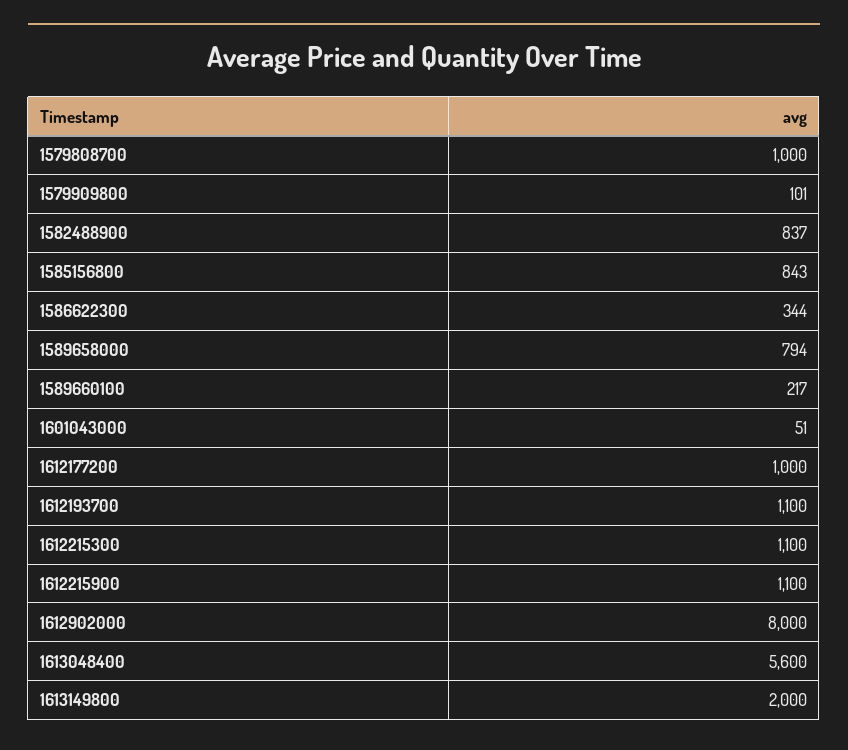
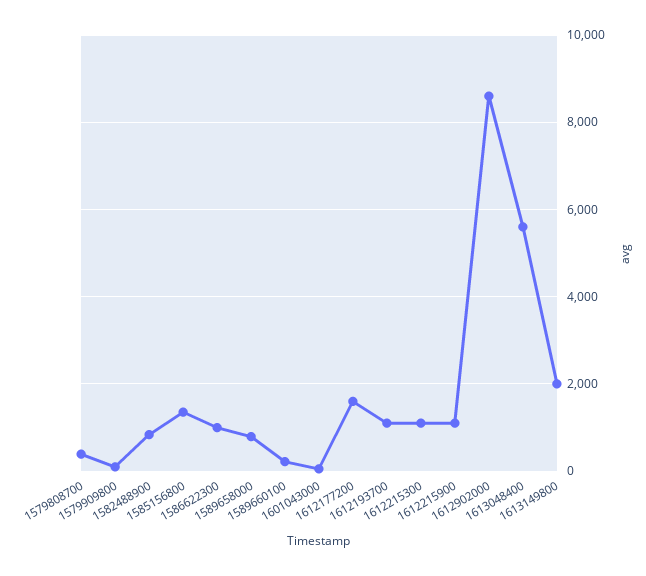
  {
-   "1579808700": 1000,
+   "1579808700": 400,
    "1579909800": 101,
    "1582488900": 837,
-   "1585156800": 843,
+   "1585156800": 1400,
-   "1586622300": 344,
+   "1586622300": 1000,
    "1589658000": 794,
    "1589660100": 217,
    "1601043000": 51,
-   "1612177200": 1000,
+   "1612177200": 1600,
    "1612193700": 1100,
    "1612215300": 1100,
    "1612215900": 1100,
-   "1612902000": 8000,
+   "1612902000": 8600,
    "1613048400": 5600,
    "1613149800": 2000
  }

